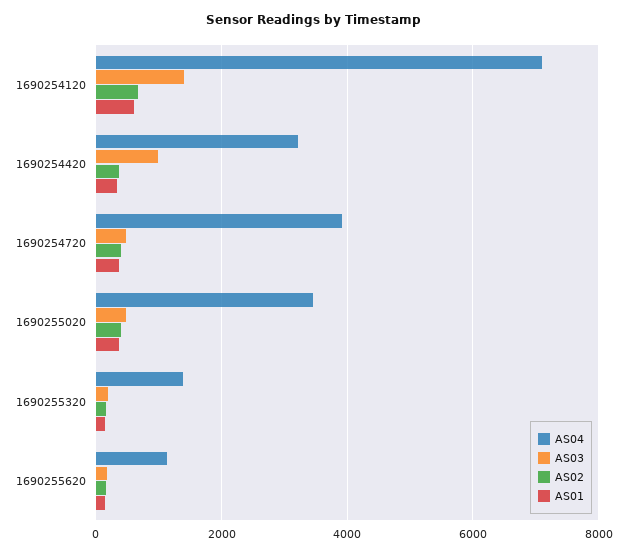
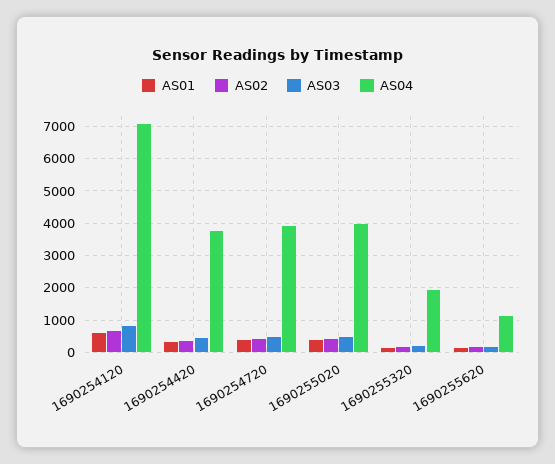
  {
    "AS04": {
      "1690254120": 7000,
-     "1690254420": 3200,
+     "1690254420": 3800,
      "1690254720": 4000,
-     "1690255020": 3400,
+     "1690255020": 4000,
-     "1690255320": 1400,
+     "1690255320": 2000,
      "1690255620": 1200
    },
    "AS03": {
-     "1690254120": 1400,
+     "1690254120": 800,
-     "1690254420": 1000,
+     "1690254420": 400,
      "1690254720": 400,
      "1690255020": 400,
      "1690255320": 200,
      "1690255620": 200
    },
    "AS02": {
      "1690254120": 600,
      "1690254420": 400,
      "1690254720": 400,
      "1690255020": 400,
      "1690255320": 200,
      "1690255620": 200
    },
    "AS01": {
      "1690254120": 600,
      "1690254420": 400,
      "1690254720": 400,
      "1690255020": 400,
      "1690255320": 200,
      "1690255620": 200
    }
  }

